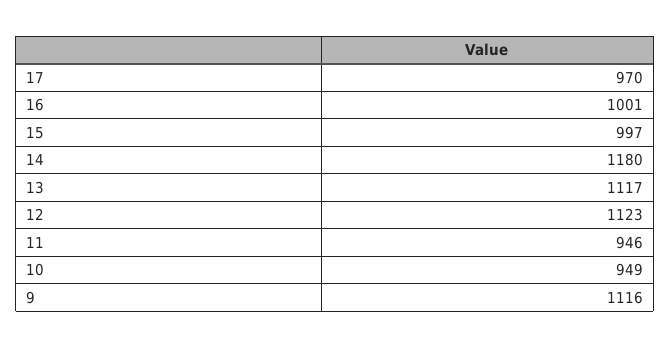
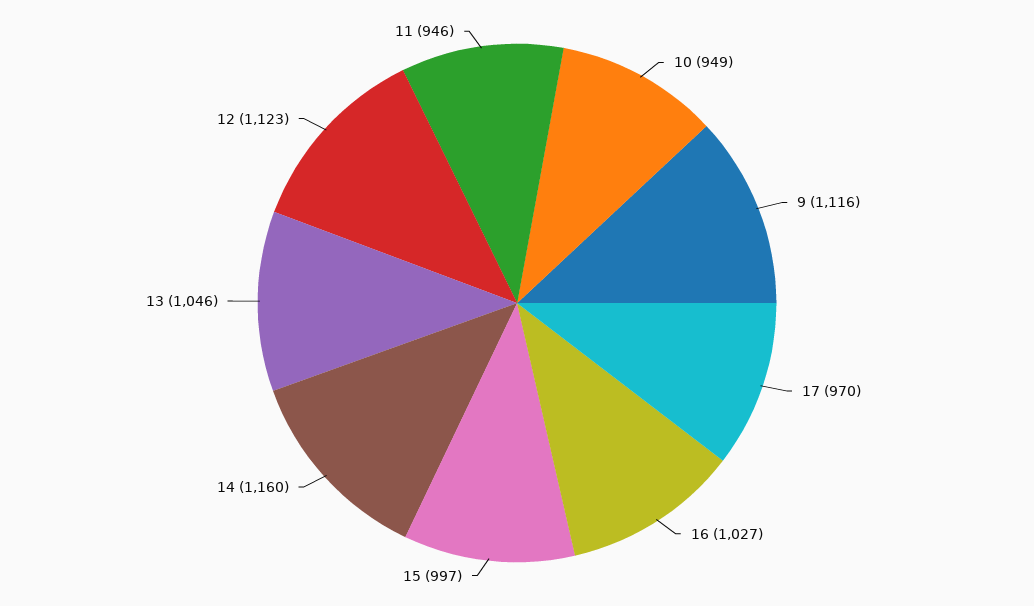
  {
    "17": 970,
-   "16": 1001,
+   "16": 1027,
    "15": 997,
-   "14": 1180,
+   "14": 1160,
-   "13": 1117,
+   "13": 1046,
    "12": 1123,
    "11": 946,
    "10": 949,
    "9": 1116
  }

